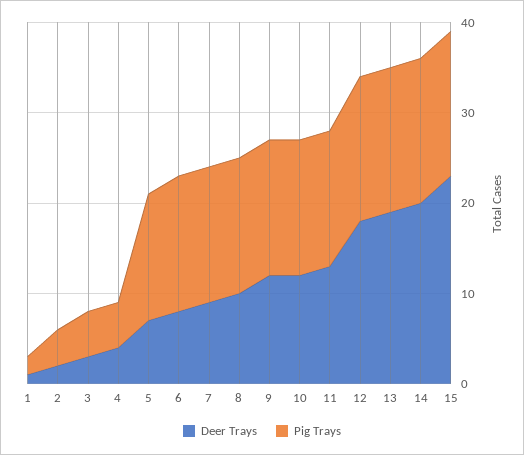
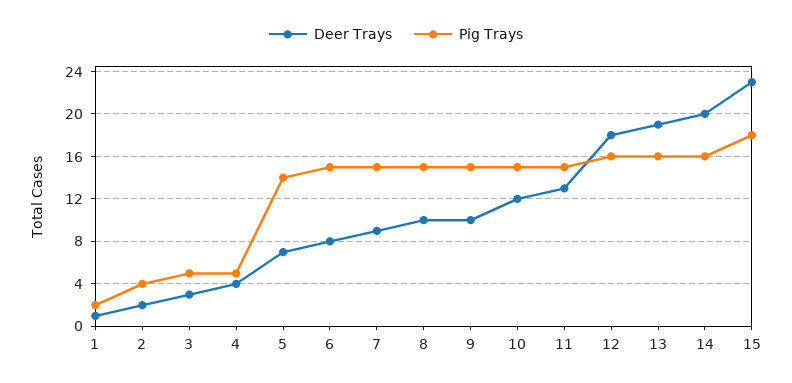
  {
    "Deer Trays": {
      "1": 1,
      "2": 2,
      "3": 3,
      "4": 4,
      "5": 7,
      "6": 8,
      "7": 9,
      "8": 10,
-     "9": 12,
+     "9": 10,
      "10": 12,
      "11": 13,
      "12": 18,
      "13": 19,
      "14": 20,
      "15": 23
    },
    "Pig Trays": {
      "1": 2,
      "2": 4,
      "3": 5,
      "4": 5,
      "5": 14,
      "6": 15,
      "7": 15,
      "8": 15,
      "9": 15,
      "10": 15,
      "11": 15,
      "12": 16,
      "13": 16,
      "14": 16,
-     "15": 16
+     "15": 18
    }
  }

